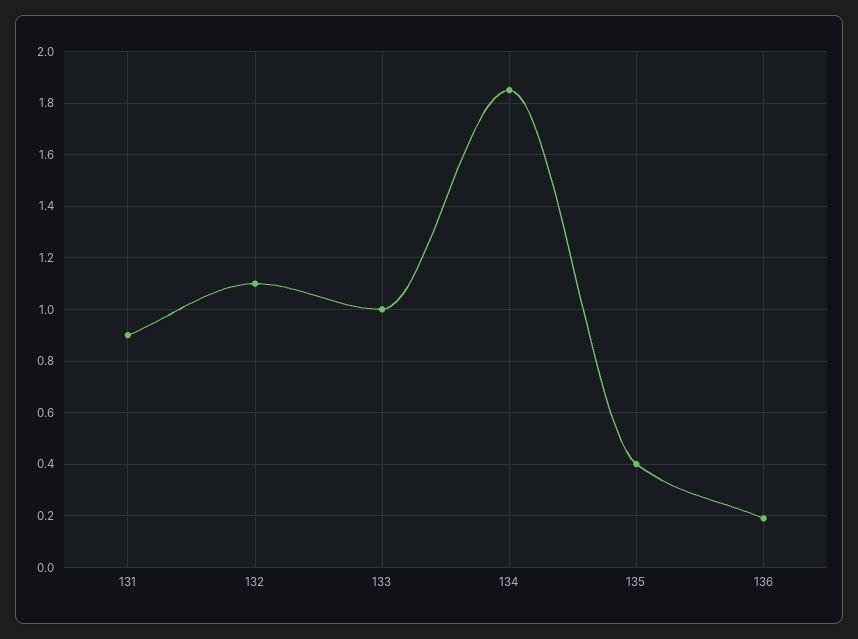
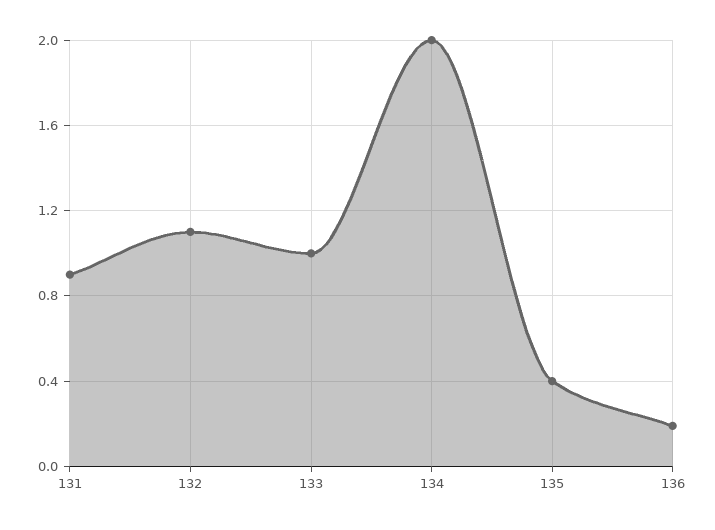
  {
    "131": 0.9,
    "132": 1.1,
    "133": 1,
-   "134": 1.85,
+   "134": 2,
    "135": 0.4,
    "136": 0.2
  }

